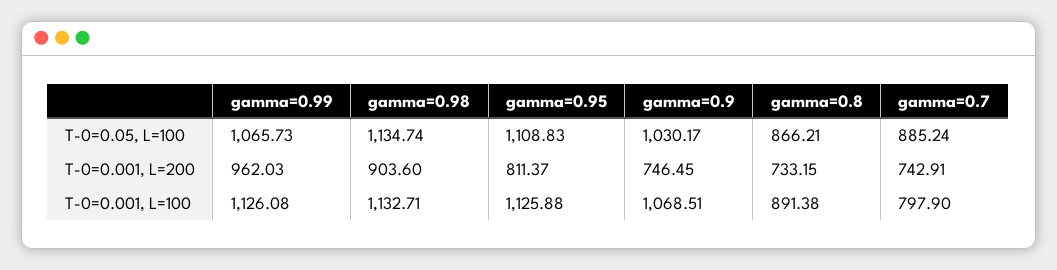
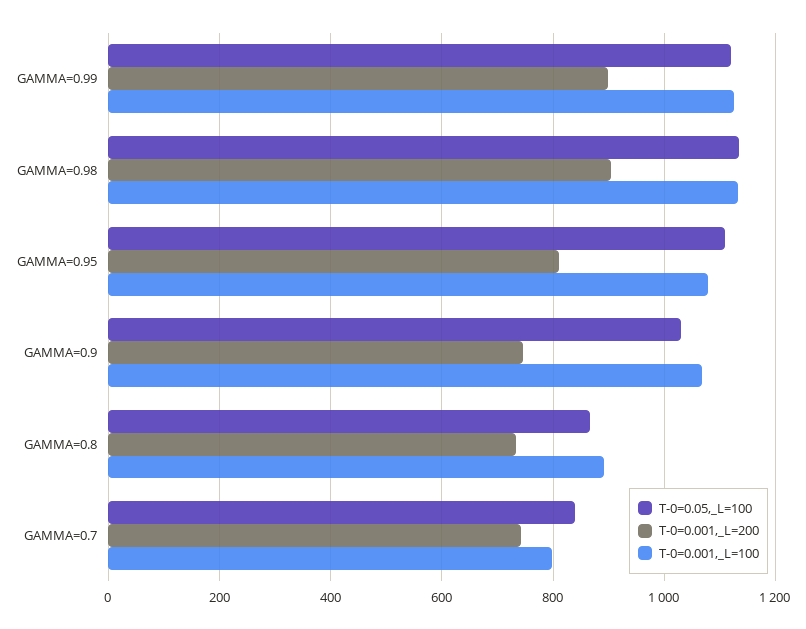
  {
    "T-0=0.05, L=100": {
-     "gamma=0.99": 1065.73,
+     "gamma=0.99": 1120,
      "gamma=0.98": 1134.74,
      "gamma=0.95": 1108.83,
      "gamma=0.9": 1030.17,
      "gamma=0.8": 866.21,
-     "gamma=0.7": 885.24
+     "gamma=0.7": 840
    },
    "T-0=0.001, L=200": {
-     "gamma=0.99": 962.03,
+     "gamma=0.99": 900,
      "gamma=0.98": 903.6,
      "gamma=0.95": 811.37,
      "gamma=0.9": 746.45,
      "gamma=0.8": 733.15,
      "gamma=0.7": 742.91
    },
    "T-0=0.001, L=100": {
      "gamma=0.99": 1126.08,
      "gamma=0.98": 1132.71,
-     "gamma=0.95": 1125.88,
+     "gamma=0.95": 1080,
      "gamma=0.9": 1068.51,
      "gamma=0.8": 891.38,
      "gamma=0.7": 797.9
    }
  }

